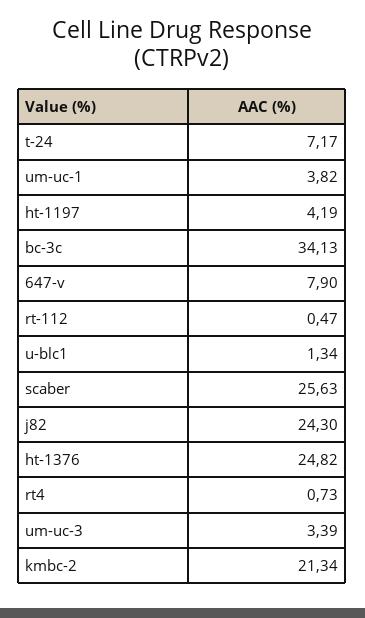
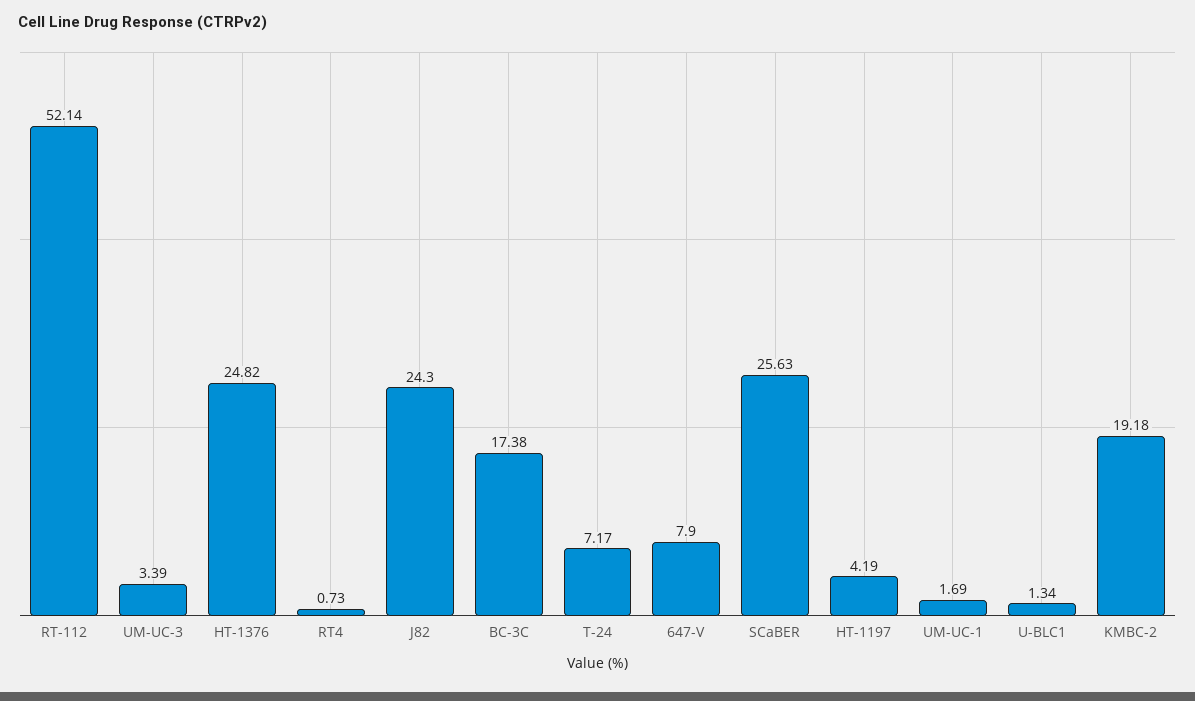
  {
    "t-24": 7.17,
-   "um-uc-1": 3.82,
+   "um-uc-1": 1.69,
    "ht-1197": 4.19,
-   "bc-3c": 34.13,
+   "bc-3c": 17.38,
    "647-v": 7.9,
-   "rt-112": 0.47,
+   "rt-112": 52.14,
    "u-blc1": 1.34,
    "scaber": 25.63,
    "j82": 24.3,
    "ht-1376": 24.82,
    "rt4": 0.73,
    "um-uc-3": 3.39,
-   "kmbc-2": 21.34
+   "kmbc-2": 19.18
  }

